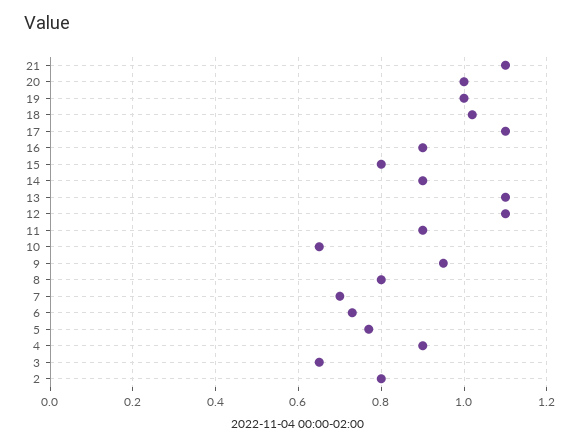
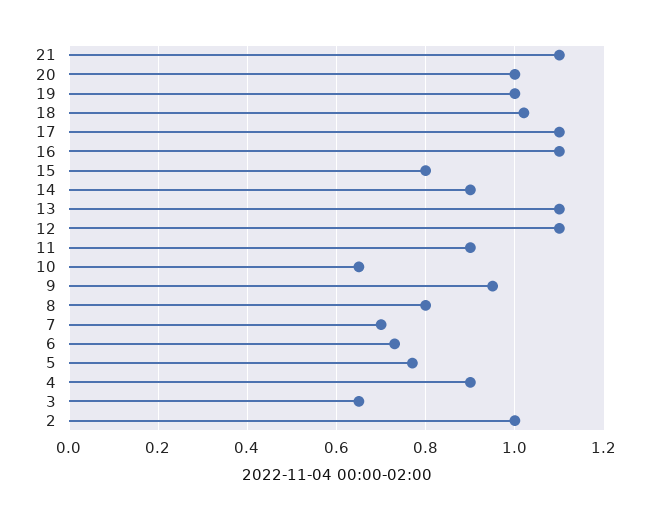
  {
    "21": 1.1,
    "20": 1,
    "19": 1,
    "18": 1,
    "17": 1.1,
-   "16": 0.9,
+   "16": 1.1,
    "15": 0.8,
    "14": 0.9,
    "13": 1.1,
    "12": 1.1,
    "11": 0.9,
    "10": 0.65,
    "9": 0.95,
    "8": 0.8,
    "7": 0.7,
    "6": 0.75,
    "5": 0.75,
    "4": 0.9,
    "3": 0.65,
-   "2": 0.8
+   "2": 1
  }

